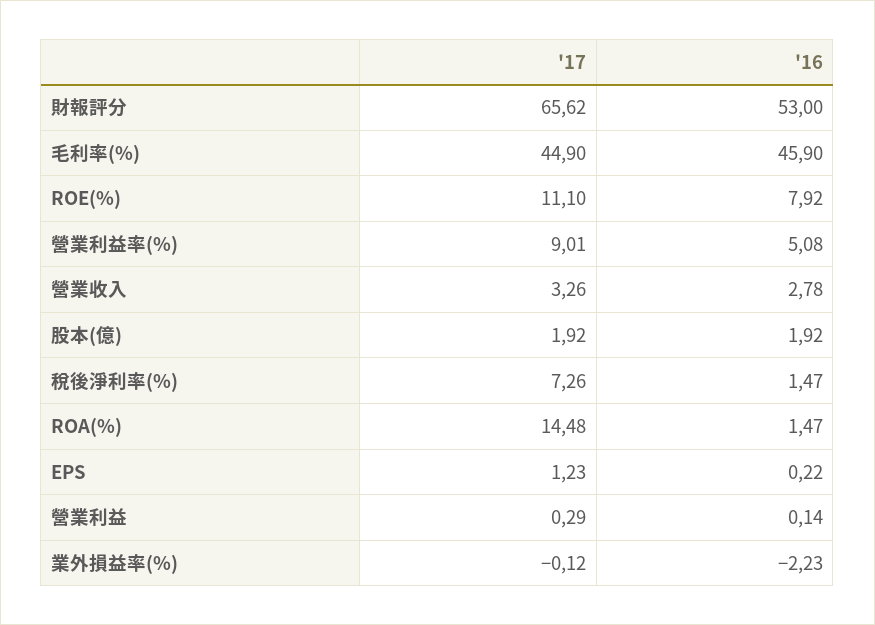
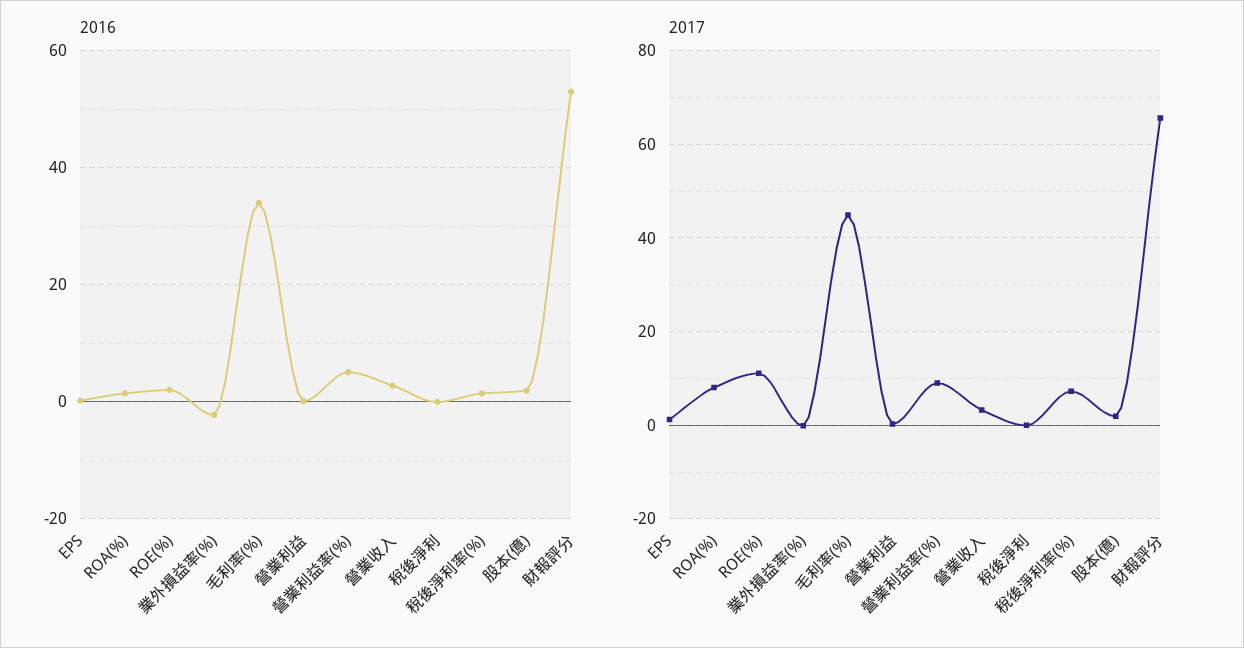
  {
    "'17": {
      "財報評分": 65.62,
      "毛利率(%)": 44.9,
      "ROE(%)": 11.1,
      "營業利益率(%)": 9.01,
      "營業收入": 3.26,
      "股本(億)": 1.92,
      "稅後淨利率(%)": 7.26,
-     "ROA(%)": 14.48,
+     "ROA(%)": 8,
      "EPS": 1.23,
      "營業利益": 0.29,
-     "業外損益率(%)": -0.12
+     "業外損益率(%)": -0.12,
+     "稅後淨利": 0
    },
    "'16": {
      "財報評分": 53,
-     "毛利率(%)": 45.9,
+     "毛利率(%)": 34,
-     "ROE(%)": 7.92,
+     "ROE(%)": 2,
      "營業利益率(%)": 5.08,
      "營業收入": 2.78,
      "股本(億)": 1.92,
      "稅後淨利率(%)": 1.47,
      "ROA(%)": 1.47,
      "EPS": 0.22,
      "營業利益": 0.14,
-     "業外損益率(%)": -2.23
+     "業外損益率(%)": -2.23,
+     "稅後淨利": 0
    }
  }

